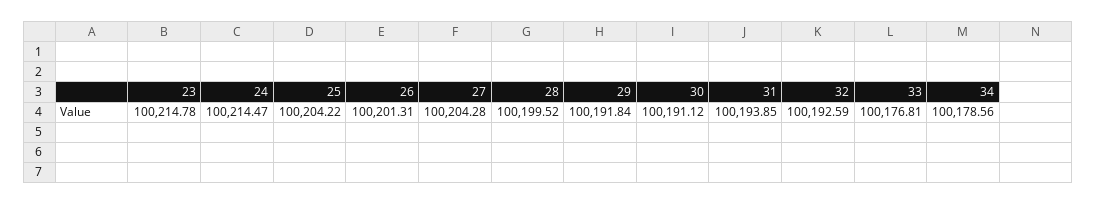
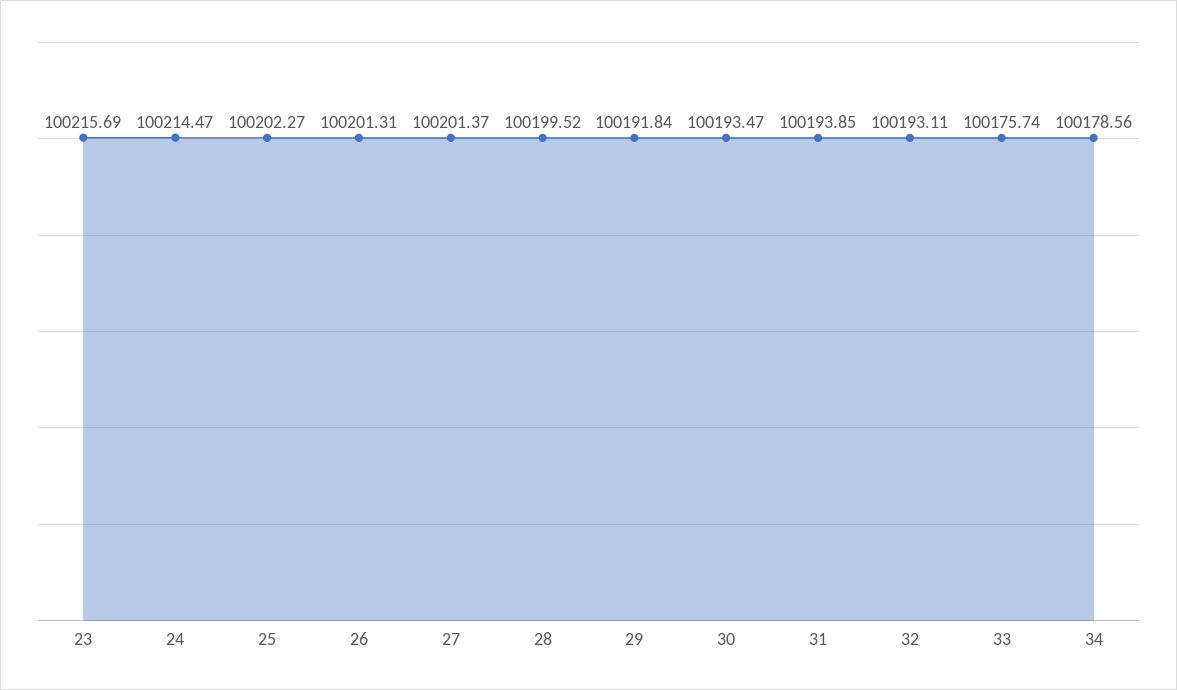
  {
-   "23": 100214.78,
+   "23": 100215.69,
    "24": 100214.47,
-   "25": 100204.22,
+   "25": 100202.27,
    "26": 100201.31,
-   "27": 100204.28,
+   "27": 100201.37,
    "28": 100199.52,
    "29": 100191.84,
-   "30": 100191.12,
+   "30": 100193.47,
    "31": 100193.85,
-   "32": 100192.59,
+   "32": 100193.11,
-   "33": 100176.81,
+   "33": 100175.74,
    "34": 100178.56
  }

